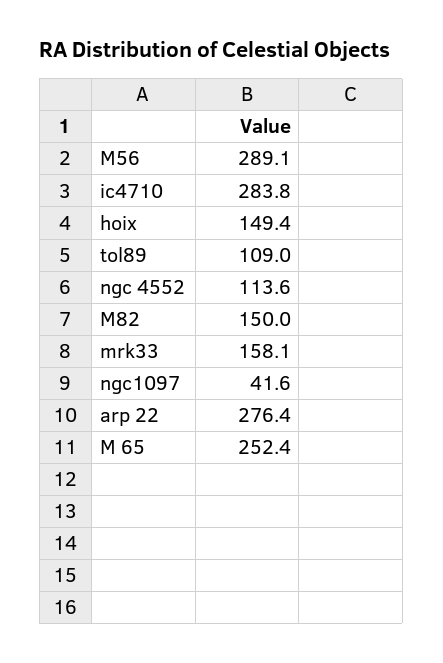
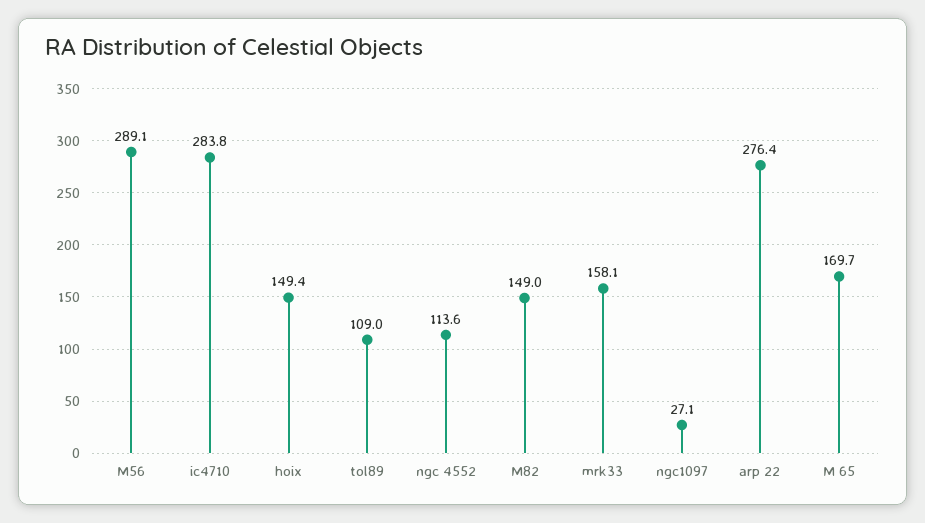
  {
    "M56": 289.1,
    "ic4710": 283.8,
    "hoix": 149.4,
    "tol89": 109,
    "ngc 4552": 113.6,
-   "M82": 150,
+   "M82": 149,
    "mrk33": 158.1,
-   "ngc1097": 41.6,
+   "ngc1097": 27.1,
    "arp 22": 276.4,
-   "M 65": 252.4
+   "M 65": 169.7
  }

